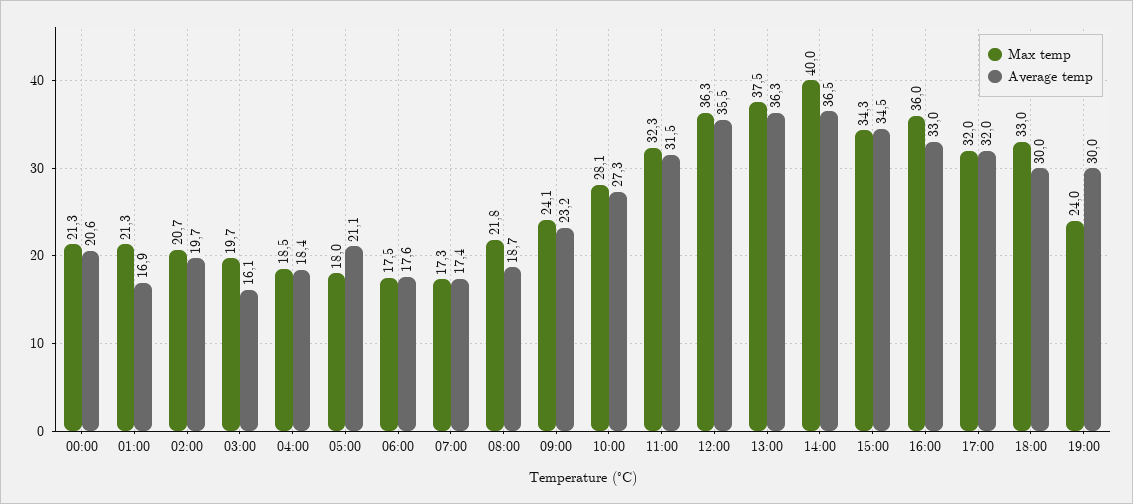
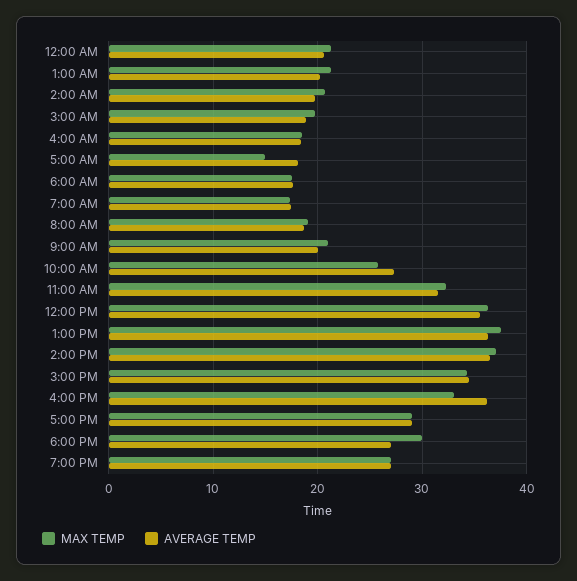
  {
    "Max temp": {
      "00:00": 21.3,
      "01:00": 21.3,
      "02:00": 20.7,
      "03:00": 19.7,
      "04:00": 18.5,
-     "05:00": 18,
+     "05:00": 15,
      "06:00": 17.5,
      "07:00": 17.3,
-     "08:00": 21.8,
+     "08:00": 19,
-     "09:00": 24.1,
+     "09:00": 21,
-     "10:00": 28.1,
+     "10:00": 26,
      "11:00": 32.3,
      "12:00": 36.3,
      "13:00": 37.5,
-     "14:00": 40,
+     "14:00": 37,
      "15:00": 34.3,
-     "16:00": 36,
+     "16:00": 33,
-     "17:00": 32,
+     "17:00": 29,
-     "18:00": 33,
+     "18:00": 30,
-     "19:00": 24
+     "19:00": 27
    },
    "Average temp": {
      "00:00": 20.6,
-     "01:00": 16.9,
+     "01:00": 20,
      "02:00": 19.7,
-     "03:00": 16.1,
+     "03:00": 19,
      "04:00": 18.4,
-     "05:00": 21.1,
+     "05:00": 18,
      "06:00": 17.6,
      "07:00": 17.4,
      "08:00": 18.7,
-     "09:00": 23.2,
+     "09:00": 20,
      "10:00": 27.3,
      "11:00": 31.5,
      "12:00": 35.5,
      "13:00": 36.3,
      "14:00": 36.5,
      "15:00": 34.5,
-     "16:00": 33,
+     "16:00": 36,
-     "17:00": 32,
+     "17:00": 29,
-     "18:00": 30,
+     "18:00": 27,
-     "19:00": 30
+     "19:00": 27
    }
  }

